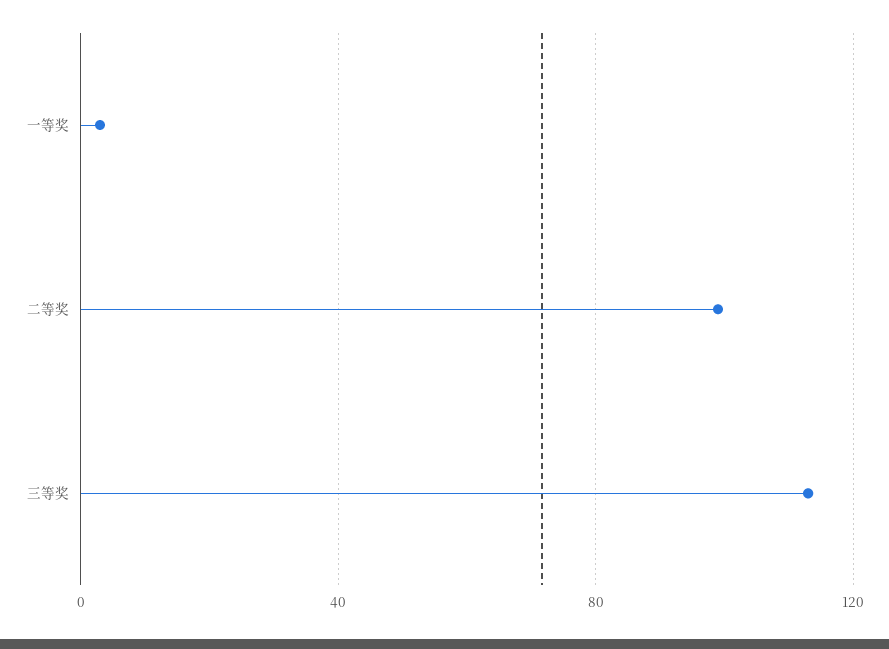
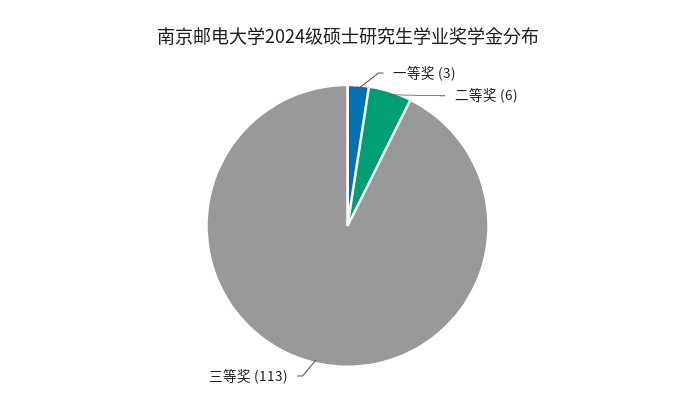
  {
    "一等奖": 3,
-   "二等奖": 100,
+   "二等奖": 6,
    "三等奖": 113
  }

